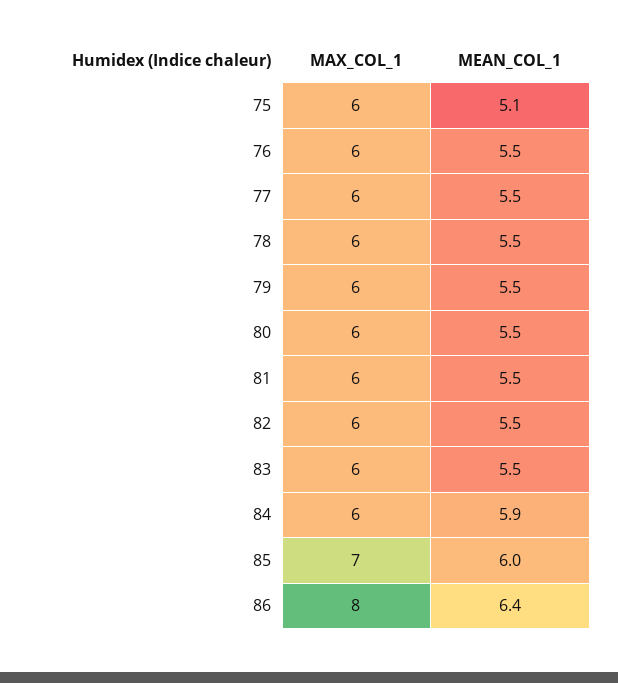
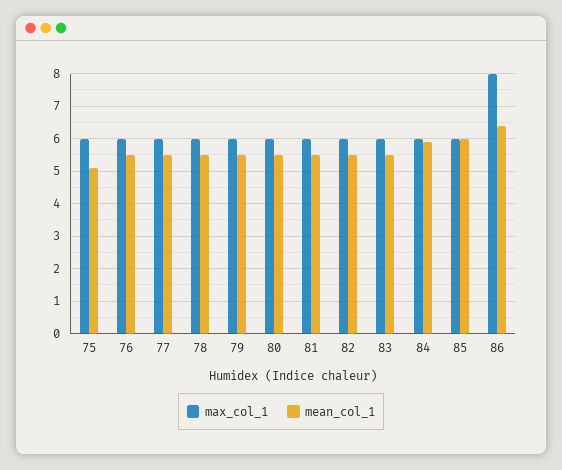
  {
    "MAX_COL_1": {
      "75": 6,
      "76": 6,
      "77": 6,
      "78": 6,
      "79": 6,
      "80": 6,
      "81": 6,
      "82": 6,
      "83": 6,
      "84": 6,
-     "85": 7,
+     "85": 6,
      "86": 8
    },
    "MEAN_COL_1": {
      "75": 5.1,
      "76": 5.5,
      "77": 5.5,
      "78": 5.5,
      "79": 5.5,
      "80": 5.5,
      "81": 5.5,
      "82": 5.5,
      "83": 5.5,
      "84": 5.9,
      "85": 6,
      "86": 6.4
    }
  }

